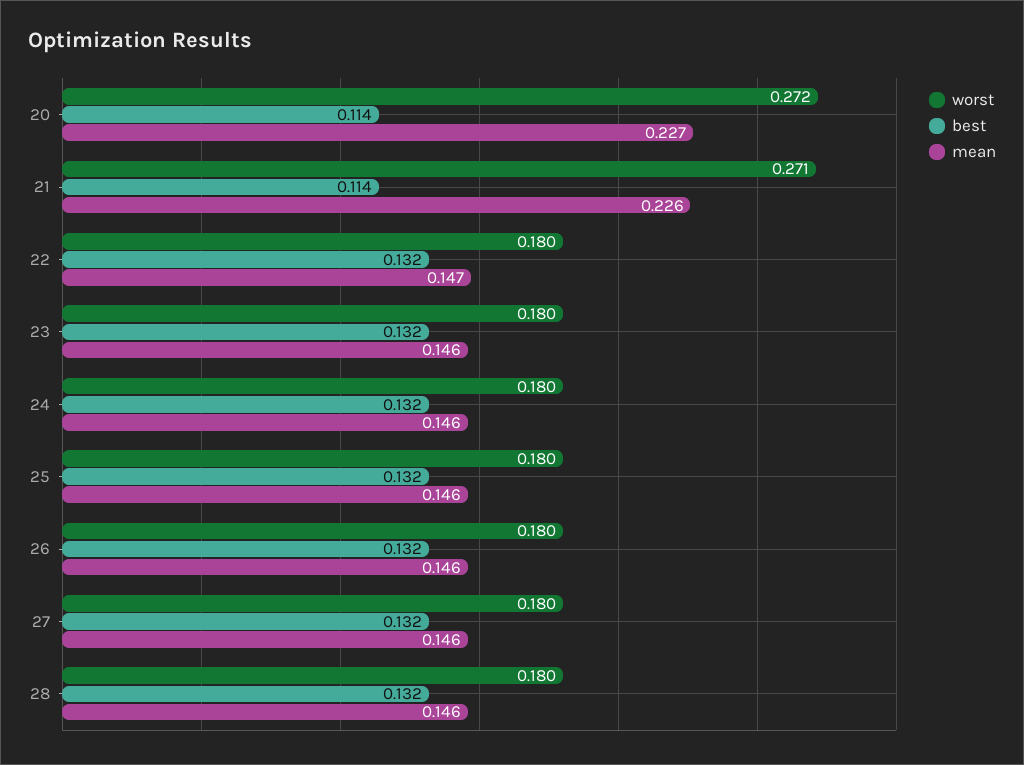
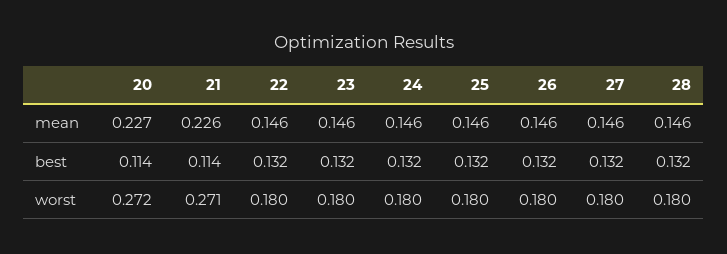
  {
    "worst": {
      "20": 0.272,
      "21": 0.271,
      "22": 0.18,
      "23": 0.18,
      "24": 0.18,
      "25": 0.18,
      "26": 0.18,
      "27": 0.18,
      "28": 0.18
    },
    "best": {
      "20": 0.114,
      "21": 0.114,
      "22": 0.132,
      "23": 0.132,
      "24": 0.132,
      "25": 0.132,
      "26": 0.132,
      "27": 0.132,
      "28": 0.132
    },
    "mean": {
      "20": 0.227,
      "21": 0.226,
-     "22": 0.147,
+     "22": 0.146,
      "23": 0.146,
      "24": 0.146,
      "25": 0.146,
      "26": 0.146,
      "27": 0.146,
      "28": 0.146
    }
  }

